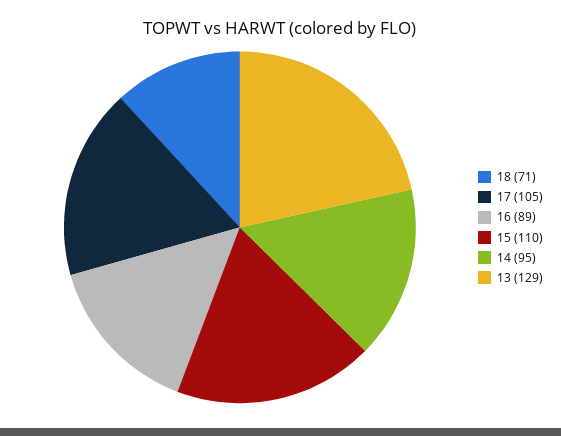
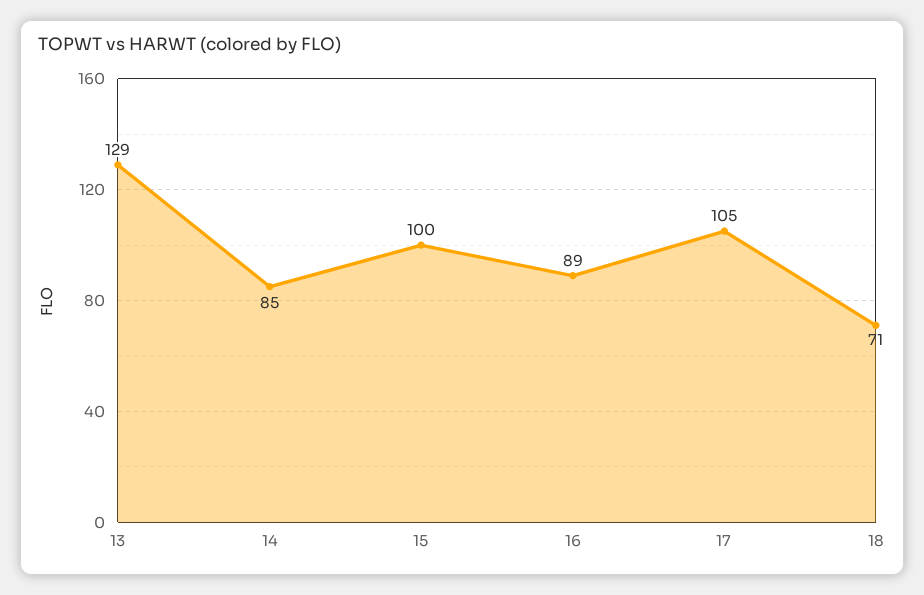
  {
    "18": 71,
    "17": 105,
    "16": 89,
-   "15": 110,
+   "15": 100,
-   "14": 95,
+   "14": 85,
    "13": 129
  }

